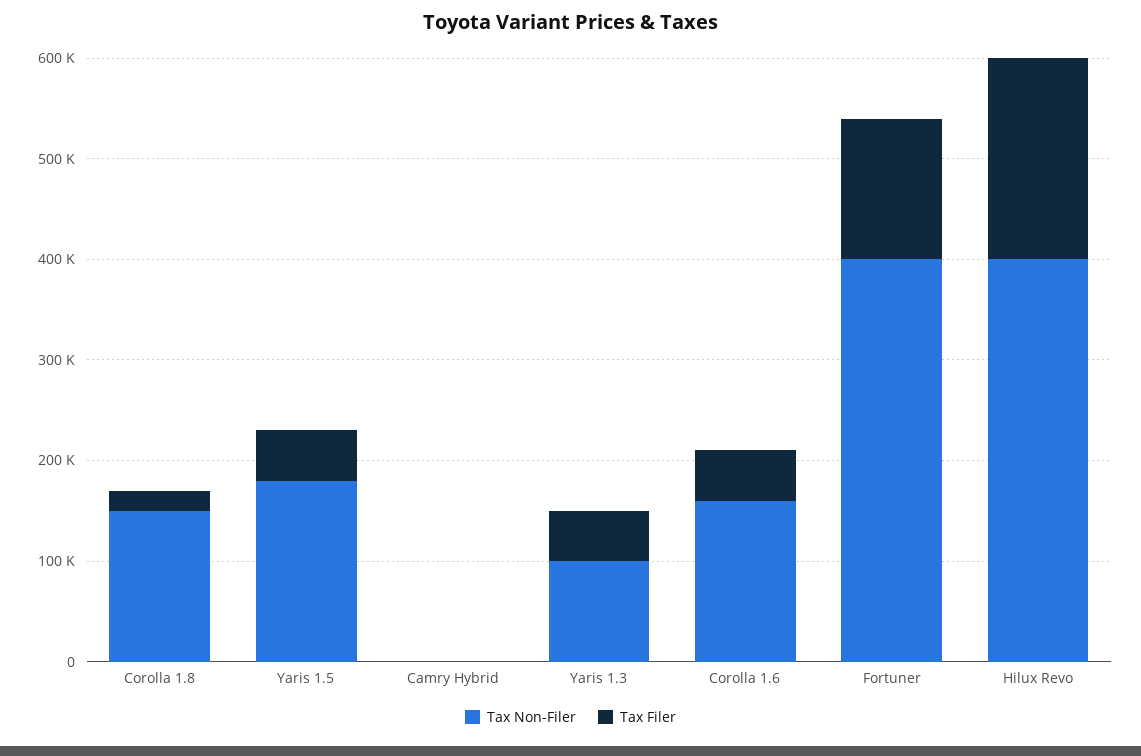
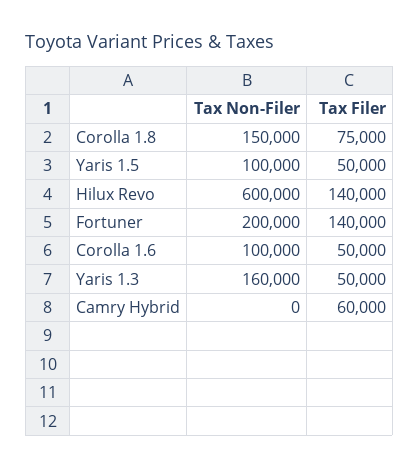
  {
    "Tax Non-Filer": {
      "Corolla 1.8": 150000,
-     "Yaris 1.5": 180000,
+     "Yaris 1.5": 100000,
      "Camry Hybrid": 0,
-     "Yaris 1.3": 100000,
+     "Yaris 1.3": 160000,
-     "Corolla 1.6": 160000,
+     "Corolla 1.6": 100000,
-     "Fortuner": 400000,
+     "Fortuner": 200000,
-     "Hilux Revo": 400000
+     "Hilux Revo": 600000
    },
    "Tax Filer": {
-     "Corolla 1.8": 20000,
+     "Corolla 1.8": 75000,
      "Yaris 1.5": 50000,
-     "Camry Hybrid": 0,
+     "Camry Hybrid": 60000,
      "Yaris 1.3": 50000,
      "Corolla 1.6": 50000,
      "Fortuner": 140000,
-     "Hilux Revo": 200000
+     "Hilux Revo": 140000
    }
  }

